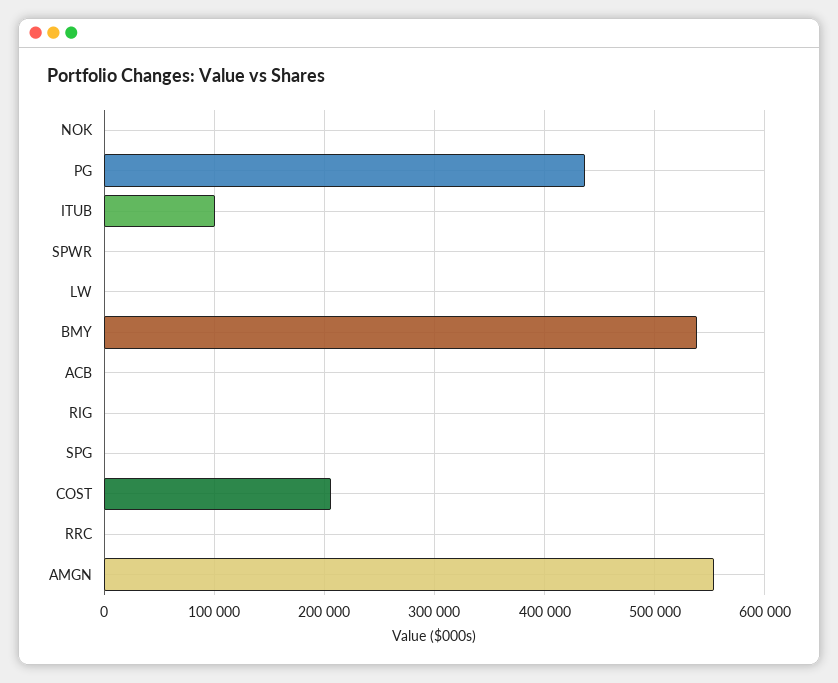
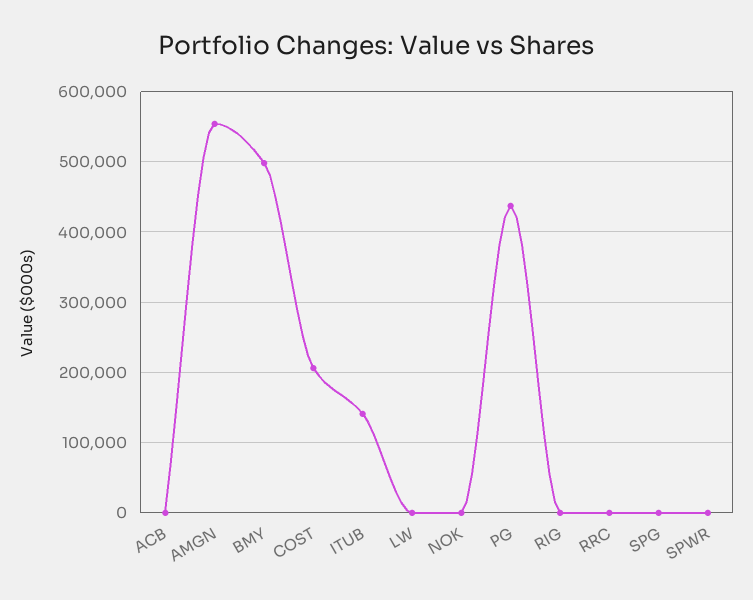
  {
    "NOK": 0,
    "PG": 440000,
-   "ITUB": 100000,
+   "ITUB": 140000,
    "SPWR": 0,
    "LW": 0,
-   "BMY": 540000,
+   "BMY": 500000,
    "ACB": 0,
    "RIG": 0,
    "SPG": 0,
    "COST": 210000,
    "RRC": 0,
    "AMGN": 550000
  }

